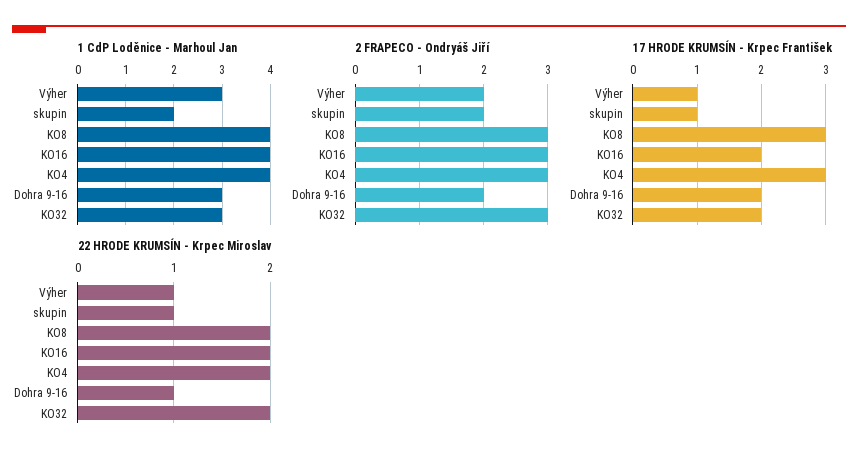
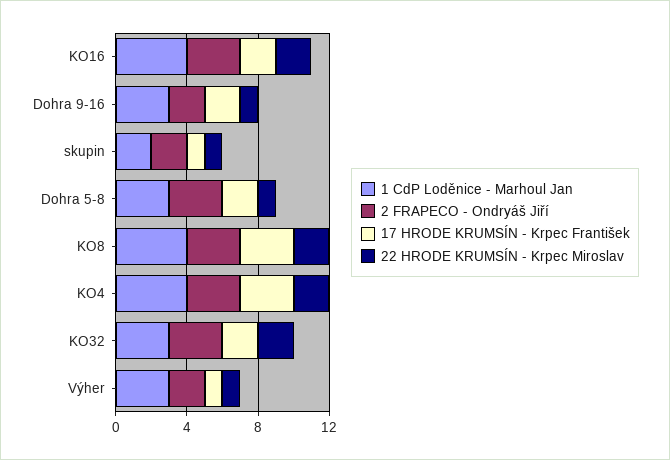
  {
    "1 CdP Loděnice - Marhoul Jan": {
      "Výher": 3,
      "skupin": 2,
      "KO8": 4,
      "KO16": 4,
      "KO4": 4,
      "Dohra 9-16": 3,
-     "KO32": 3
+     "KO32": 3,
+     "Dohra 5-8": 3
    },
    "2 FRAPECO - Ondryáš Jiří": {
      "Výher": 2,
      "skupin": 2,
      "KO8": 3,
      "KO16": 3,
      "KO4": 3,
      "Dohra 9-16": 2,
-     "KO32": 3
+     "KO32": 3,
+     "Dohra 5-8": 3
    },
    "17 HRODE KRUMSÍN - Krpec František": {
      "Výher": 1,
      "skupin": 1,
      "KO8": 3,
      "KO16": 2,
      "KO4": 3,
      "Dohra 9-16": 2,
-     "KO32": 2
+     "KO32": 2,
+     "Dohra 5-8": 2
    },
    "22 HRODE KRUMSÍN - Krpec Miroslav": {
      "Výher": 1,
      "skupin": 1,
      "KO8": 2,
      "KO16": 2,
      "KO4": 2,
      "Dohra 9-16": 1,
-     "KO32": 2
+     "KO32": 2,
+     "Dohra 5-8": 1
    }
  }

